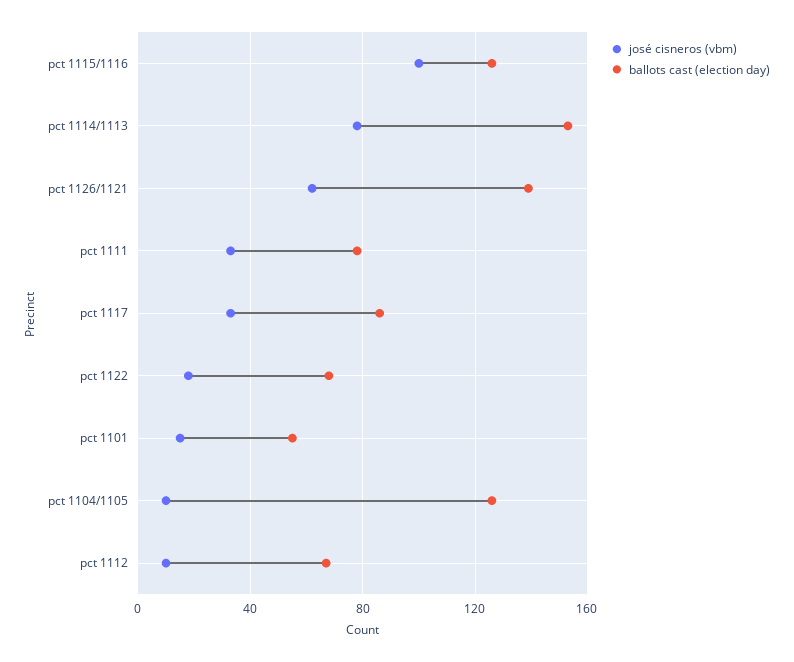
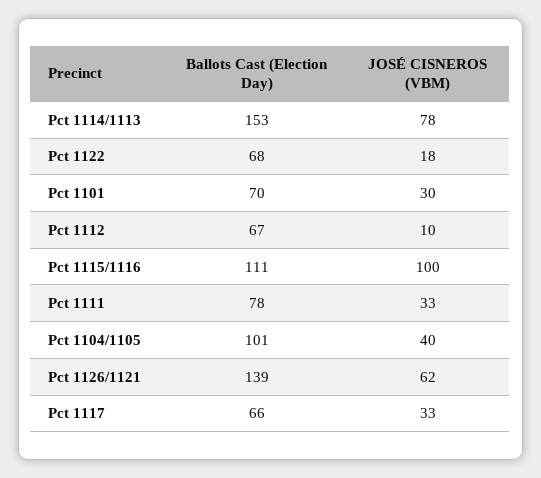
  {
    "josé cisneros (vbm)": {
      "pct 1115/1116": 100,
      "pct 1114/1113": 78,
      "pct 1126/1121": 62,
      "pct 1111": 33,
      "pct 1117": 33,
      "pct 1122": 18,
-     "pct 1101": 15,
+     "pct 1101": 30,
-     "pct 1104/1105": 10,
+     "pct 1104/1105": 40,
      "pct 1112": 10
    },
    "ballots cast (election day)": {
-     "pct 1115/1116": 125,
+     "pct 1115/1116": 111,
      "pct 1114/1113": 153,
      "pct 1126/1121": 139,
      "pct 1111": 78,
-     "pct 1117": 85,
+     "pct 1117": 66,
      "pct 1122": 68,
-     "pct 1101": 55,
+     "pct 1101": 70,
-     "pct 1104/1105": 125,
+     "pct 1104/1105": 101,
      "pct 1112": 67
    }
  }

